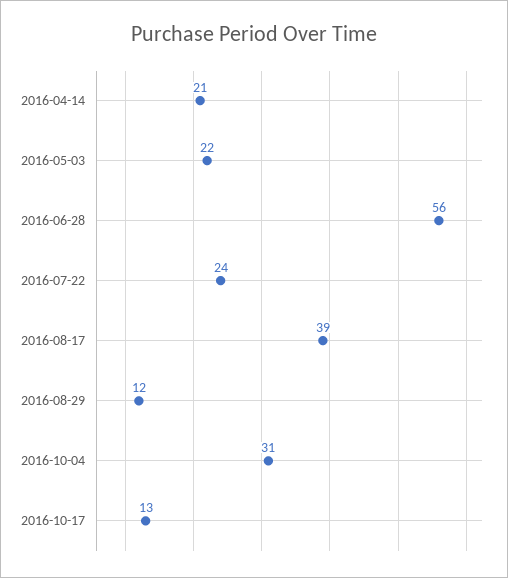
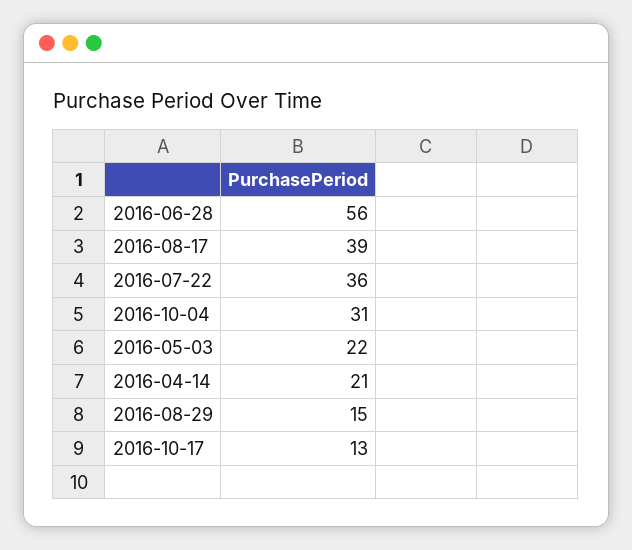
  {
    "2016-04-14": 21,
    "2016-05-03": 22,
    "2016-06-28": 56,
-   "2016-07-22": 24,
+   "2016-07-22": 36,
    "2016-08-17": 39,
-   "2016-08-29": 12,
+   "2016-08-29": 15,
    "2016-10-04": 31,
    "2016-10-17": 13
  }

